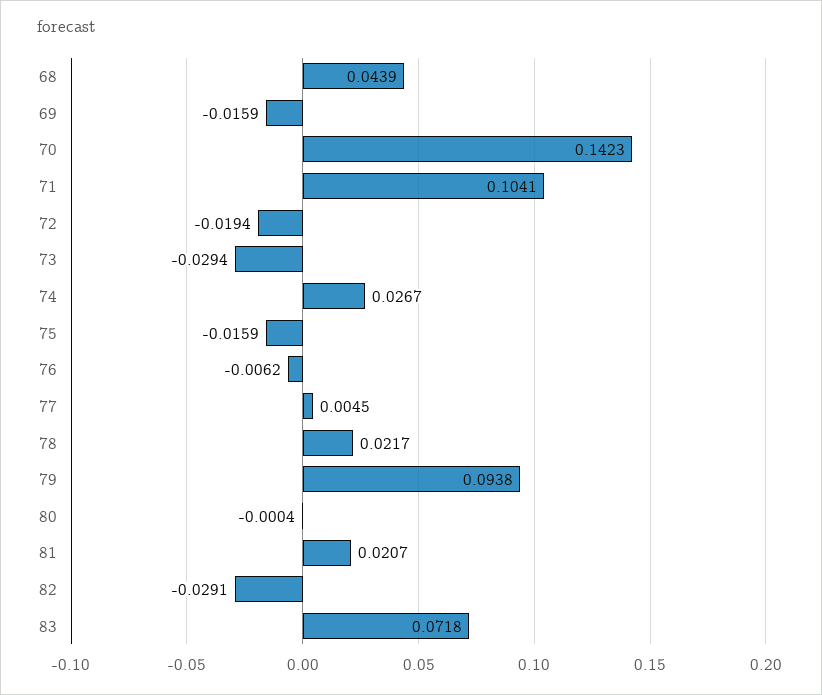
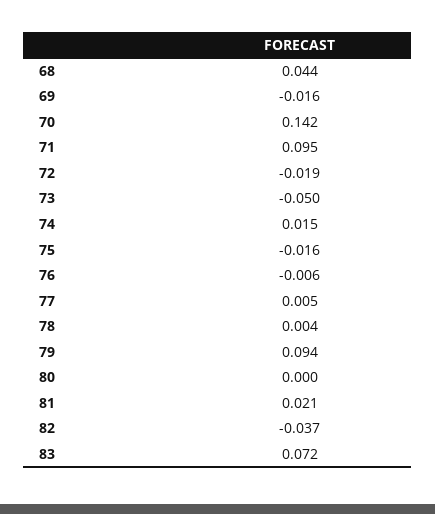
  {
    "68": 0.0439,
    "69": -0.0159,
    "70": 0.1423,
-   "71": 0.1041,
+   "71": 0.095,
    "72": -0.0194,
-   "73": -0.0294,
+   "73": -0.05,
-   "74": 0.0267,
+   "74": 0.015,
    "75": -0.0159,
    "76": -0.0062,
    "77": 0.0045,
-   "78": 0.0217,
+   "78": 0.004,
    "79": 0.0938,
    "80": -0.0004,
    "81": 0.0207,
-   "82": -0.0291,
+   "82": -0.037,
    "83": 0.0718
  }

